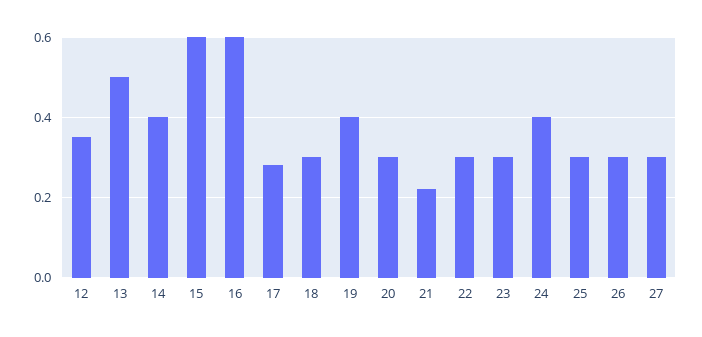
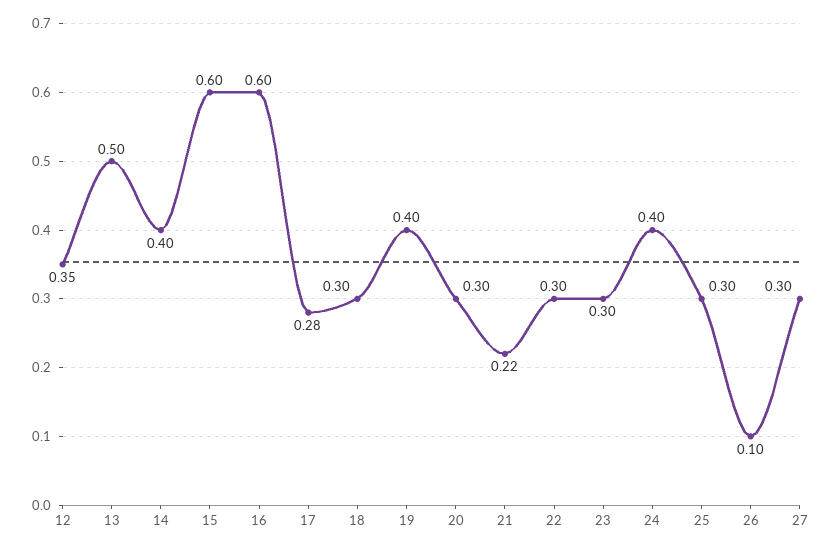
  {
    "12": 0.35,
    "13": 0.5,
    "14": 0.4,
    "15": 0.6,
    "16": 0.6,
    "17": 0.28,
    "18": 0.3,
    "19": 0.4,
    "20": 0.3,
    "21": 0.22,
    "22": 0.3,
    "23": 0.3,
    "24": 0.4,
    "25": 0.3,
-   "26": 0.3,
+   "26": 0.1,
    "27": 0.3
  }

